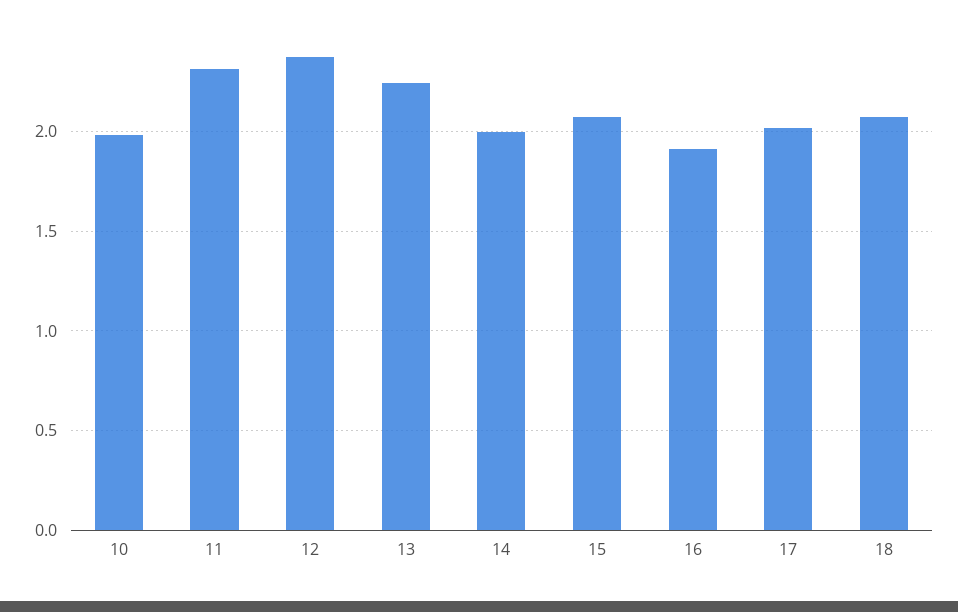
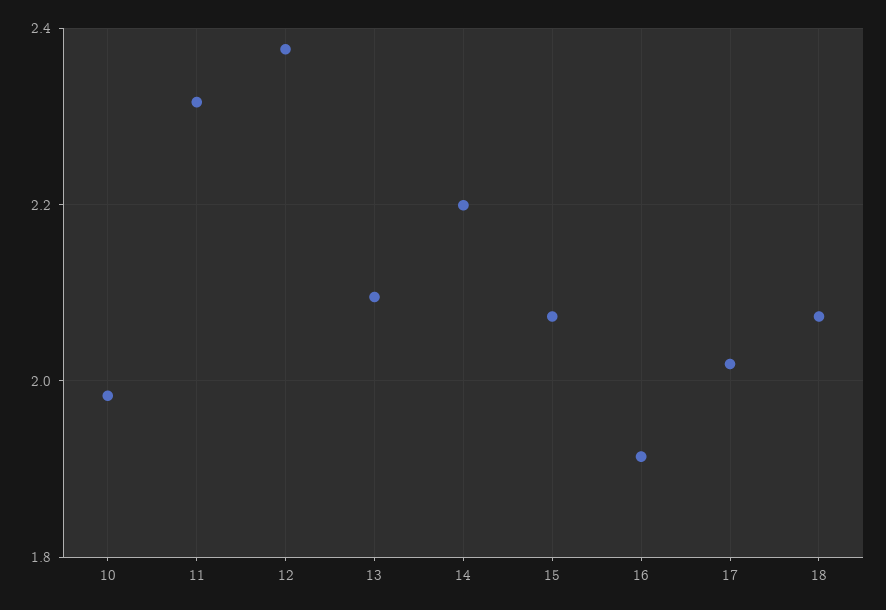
  {
    "10": 1.98,
    "11": 2.32,
    "12": 2.38,
-   "13": 2.25,
+   "13": 2.1,
-   "14": 2,
+   "14": 2.2,
    "15": 2.08,
    "16": 1.92,
    "17": 2.02,
    "18": 2.08
  }

